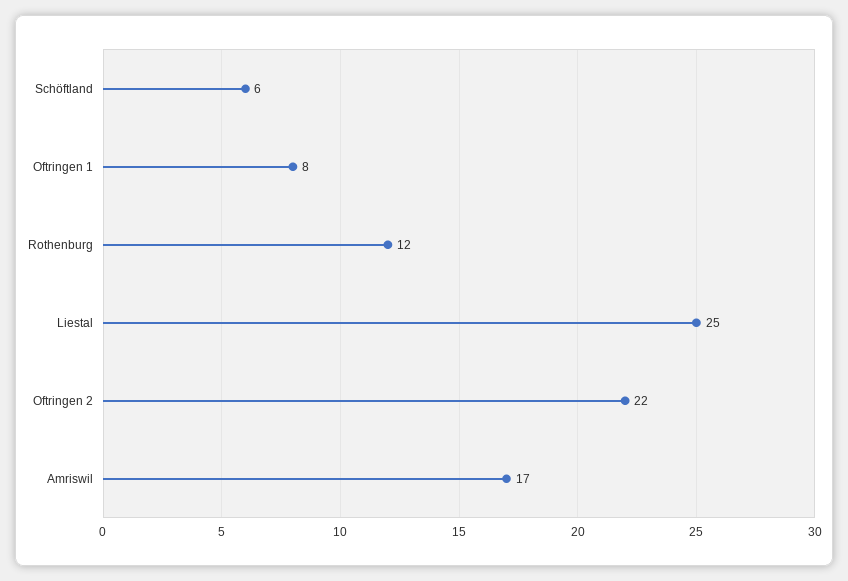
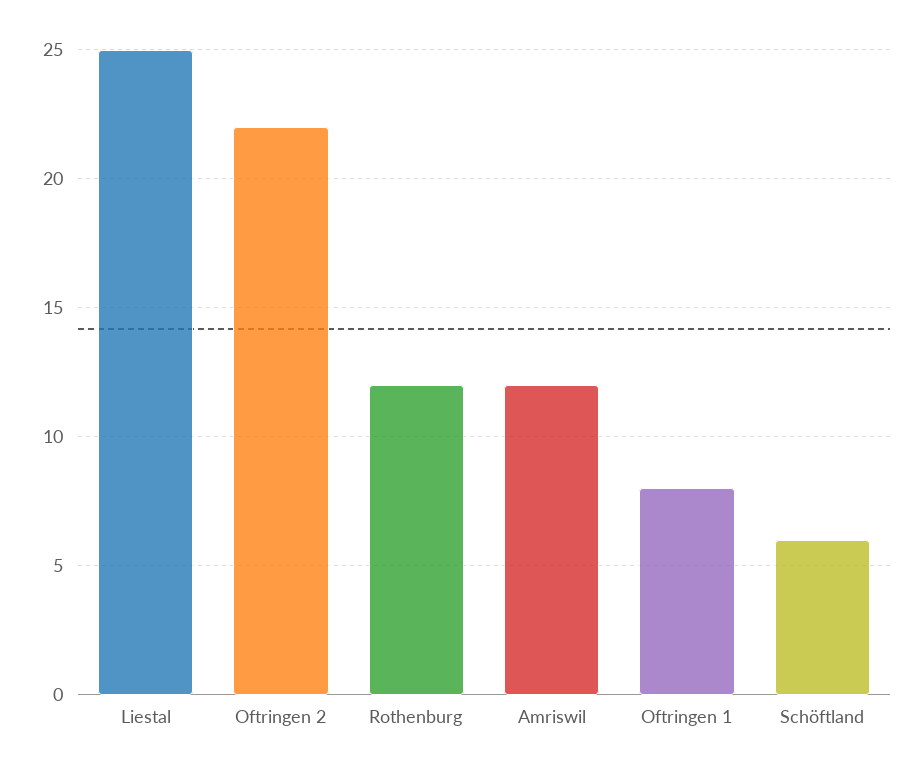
  {
    "Schöftland": 6,
    "Oftringen 1": 8,
    "Rothenburg": 12,
    "Liestal": 25,
    "Oftringen 2": 22,
-   "Amriswil": 17
+   "Amriswil": 12
  }

